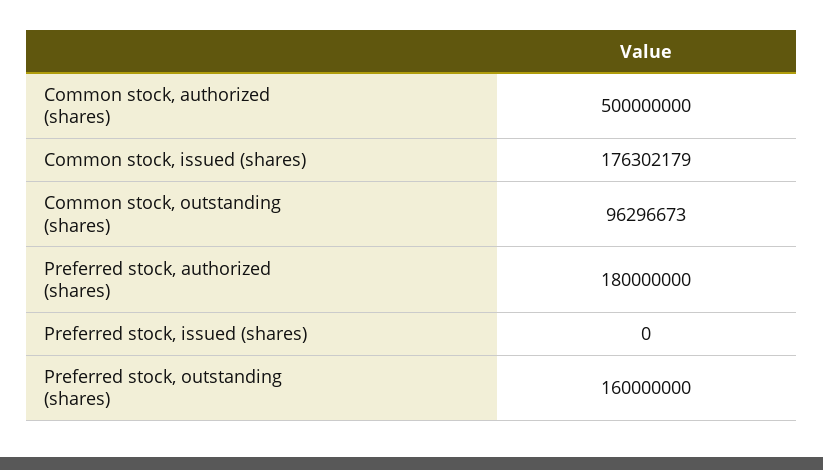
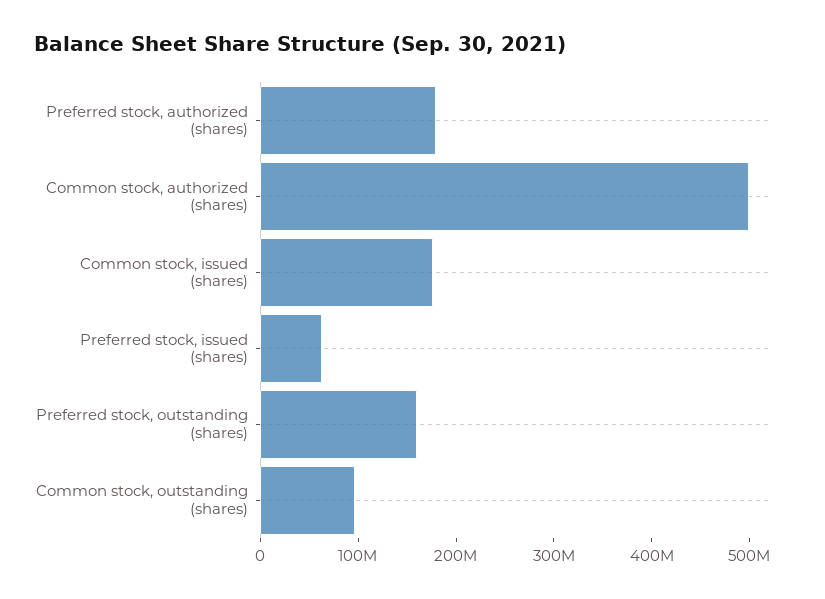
  {
    "Common stock, authorized (shares)": 500000000,
    "Common stock, issued (shares)": 176302179,
    "Common stock, outstanding (shares)": 96296673,
    "Preferred stock, authorized (shares)": 180000000,
-   "Preferred stock, issued (shares)": 0,
+   "Preferred stock, issued (shares)": 60000000,
    "Preferred stock, outstanding (shares)": 160000000
  }

